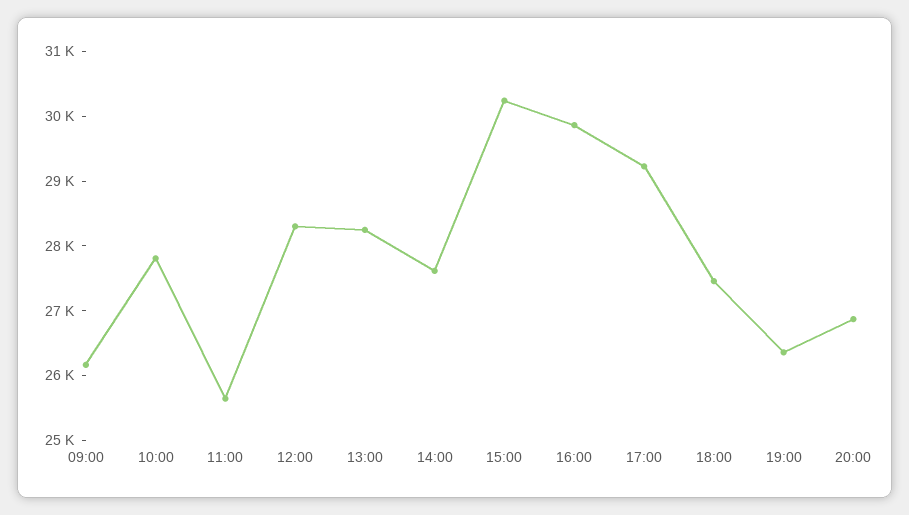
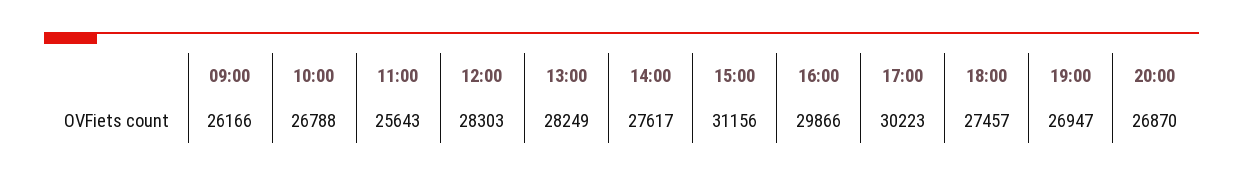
  {
    "09:00": 26166,
-   "10:00": 27800,
+   "10:00": 26788,
    "11:00": 25643,
    "12:00": 28303,
    "13:00": 28249,
    "14:00": 27617,
-   "15:00": 30200,
+   "15:00": 31156,
    "16:00": 29866,
-   "17:00": 29200,
+   "17:00": 30223,
    "18:00": 27457,
-   "19:00": 26400,
+   "19:00": 26947,
    "20:00": 26870
  }

